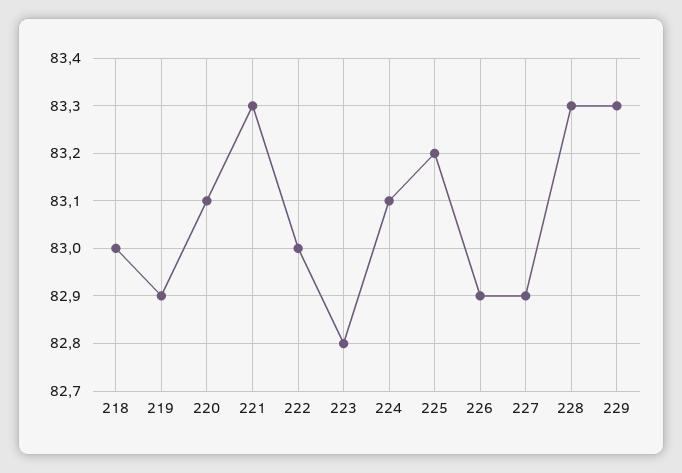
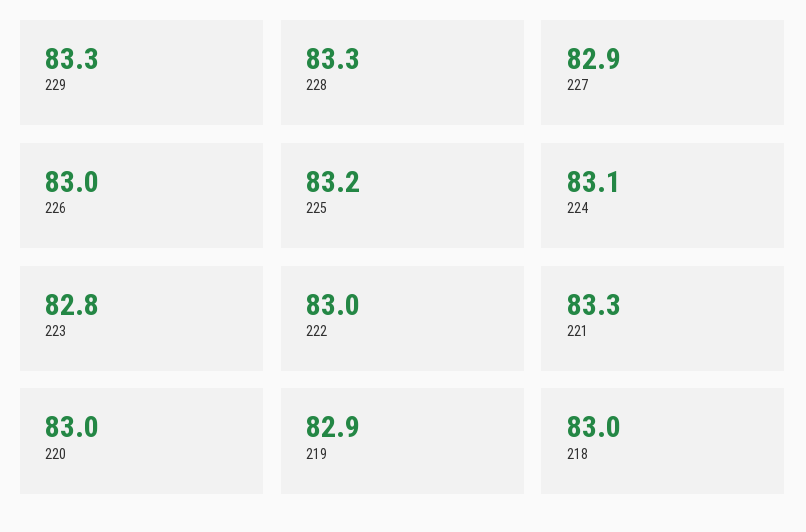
  {
    "218": 83,
    "219": 82.9,
-   "220": 83.1,
+   "220": 83,
    "221": 83.3,
    "222": 83,
    "223": 82.8,
    "224": 83.1,
    "225": 83.2,
-   "226": 82.9,
+   "226": 83,
    "227": 82.9,
    "228": 83.3,
    "229": 83.3
  }

